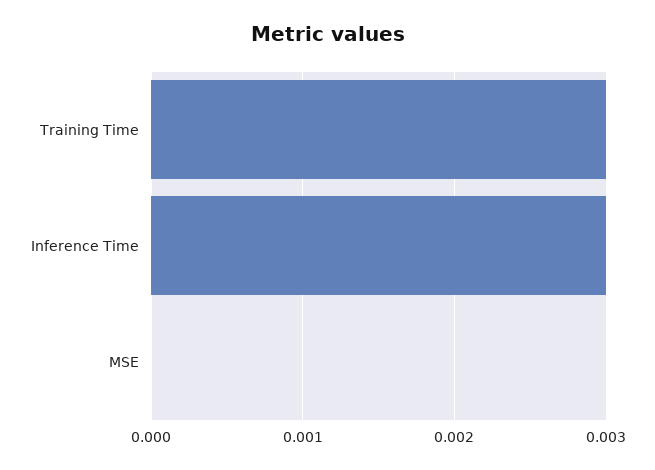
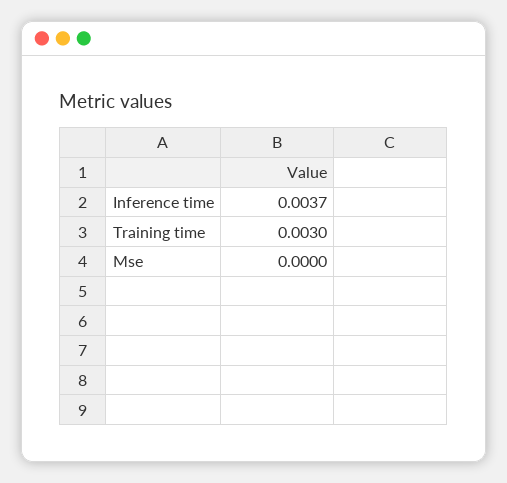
  {
    "Training Time": 0.003,
-   "Inference Time": 0.003,
+   "Inference Time": 0.0037,
    "MSE": 0
  }

